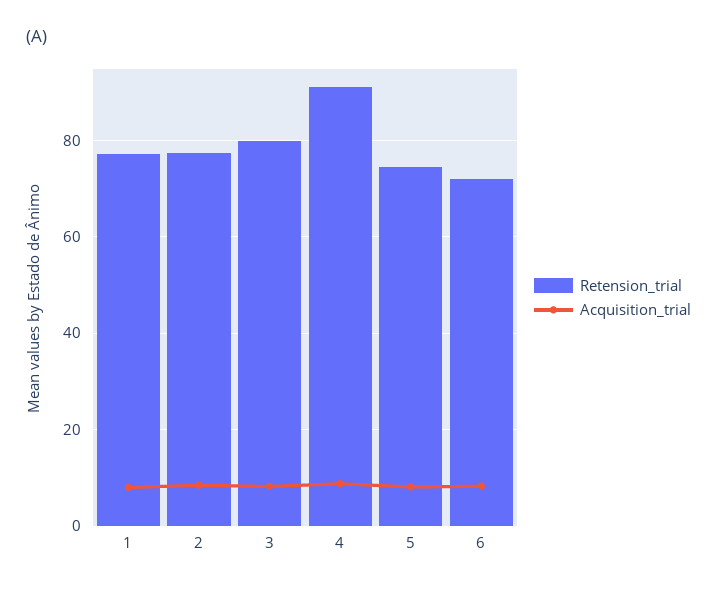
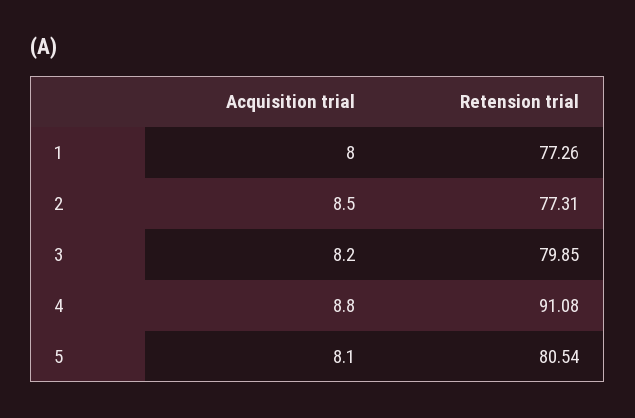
  {
    "Retension_trial": {
      "1": 77.26,
      "2": 77.31,
      "3": 79.85,
      "4": 91.08,
-     "5": 74,
+     "5": 80.54
-     "6": 72
    },
    "Acquisition_trial": {
      "1": 8,
      "2": 8.5,
      "3": 8.2,
      "4": 8.8,
-     "5": 8.1,
+     "5": 8.1
-     "6": 8
    }
  }

